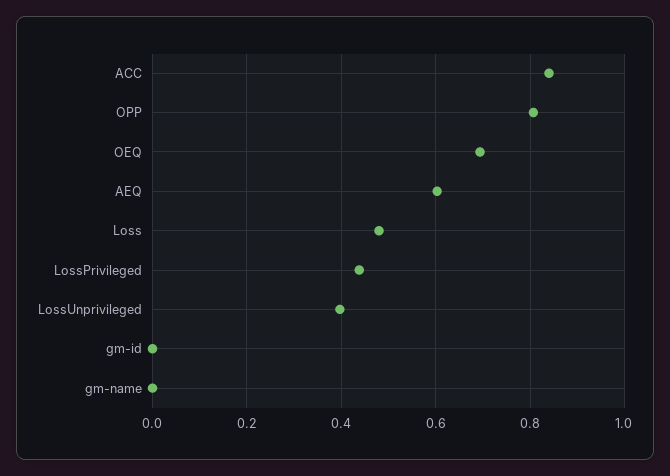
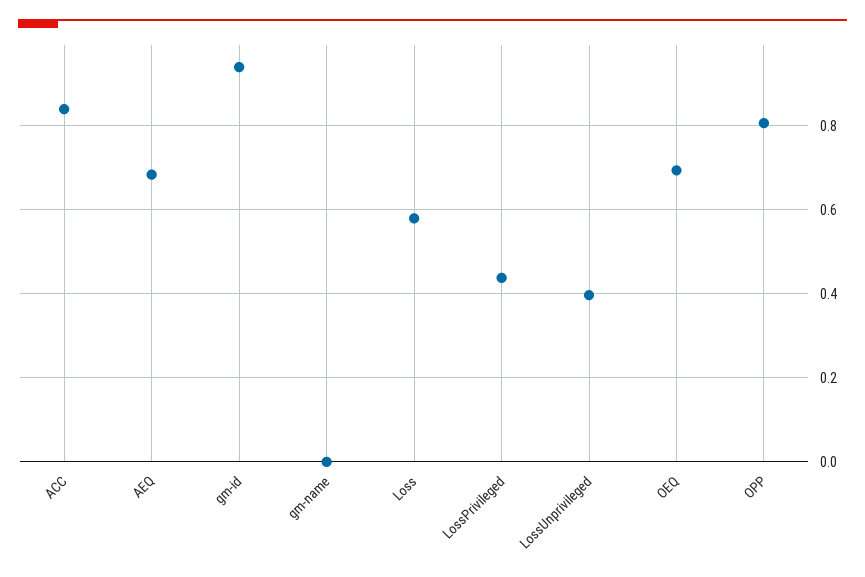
  {
    "ACC": 0.84,
    "OPP": 0.8,
    "OEQ": 0.7,
-   "AEQ": 0.6,
+   "AEQ": 0.68,
-   "Loss": 0.48,
+   "Loss": 0.58,
    "LossPrivileged": 0.44,
    "LossUnprivileged": 0.4,
-   "gm-id": 0,
+   "gm-id": 0.94,
    "gm-name": 0
  }

